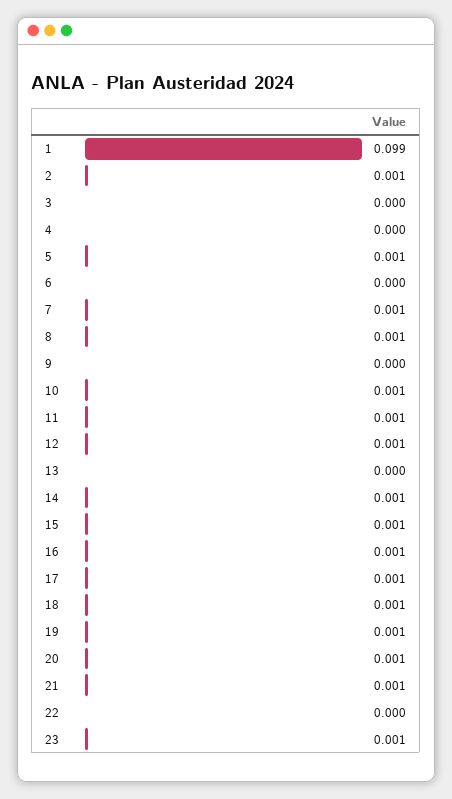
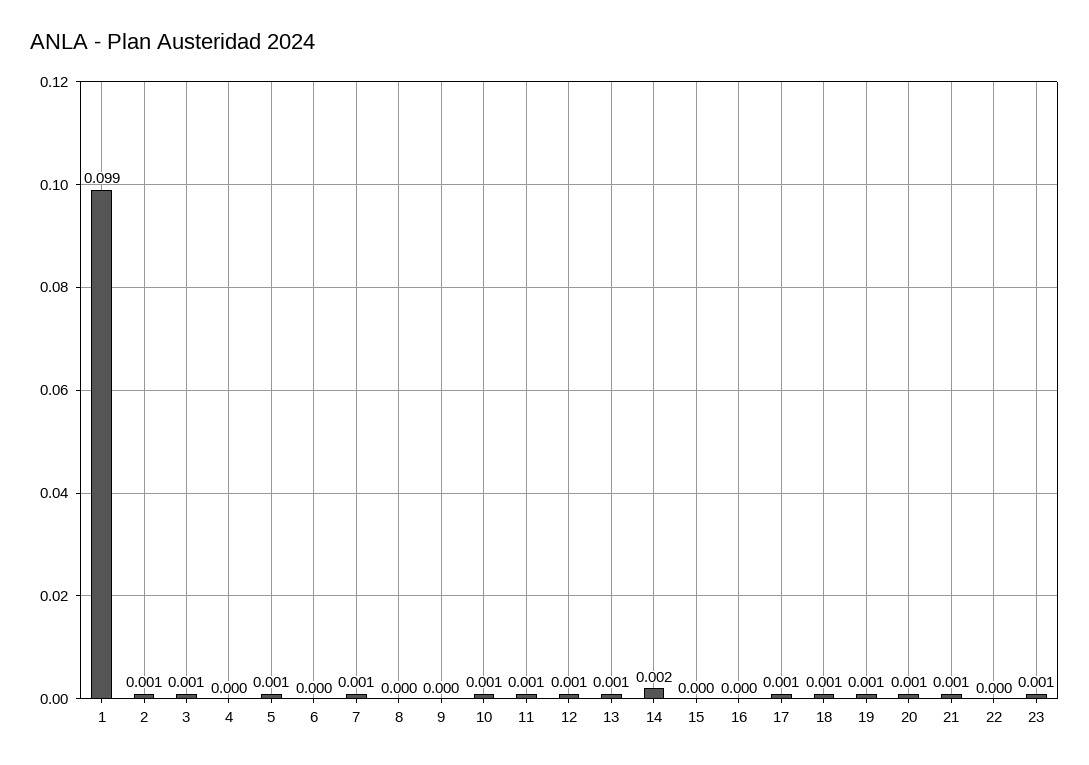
  {
    "1": 0.099,
    "2": 0.001,
-   "3": 0,
+   "3": 0.001,
    "4": 0,
    "5": 0.001,
    "6": 0,
    "7": 0.001,
-   "8": 0.001,
+   "8": 0,
    "9": 0,
    "10": 0.001,
    "11": 0.001,
    "12": 0.001,
-   "13": 0,
+   "13": 0.001,
-   "14": 0.001,
+   "14": 0.002,
-   "15": 0.001,
+   "15": 0,
-   "16": 0.001,
+   "16": 0,
    "17": 0.001,
    "18": 0.001,
    "19": 0.001,
    "20": 0.001,
    "21": 0.001,
    "22": 0,
    "23": 0.001
  }

